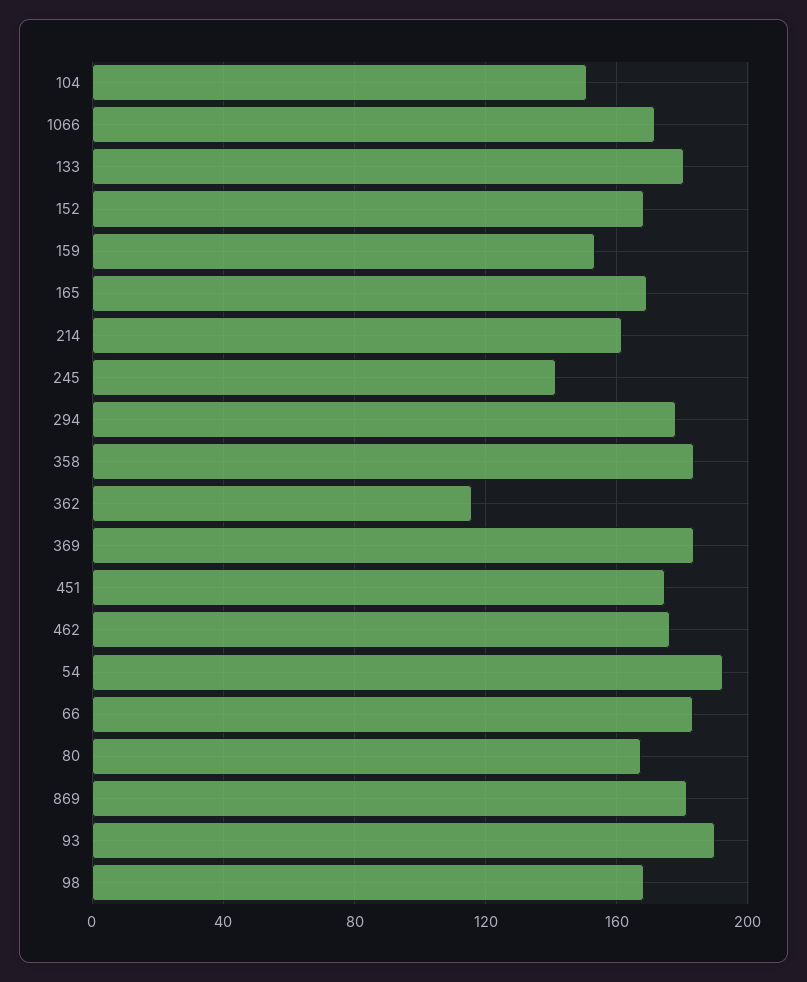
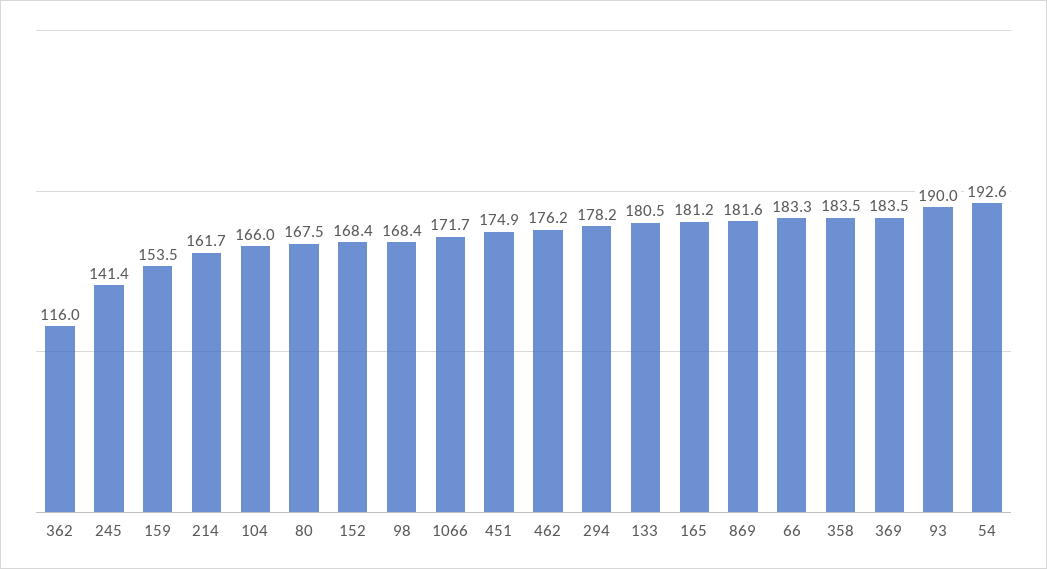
  {
-   "104": 150,
+   "104": 166,
    "1066": 171.7,
    "133": 180.5,
    "152": 168.4,
    "159": 153.5,
-   "165": 170,
+   "165": 181.2,
    "214": 161.7,
    "245": 141.4,
    "294": 178.2,
    "358": 183.5,
    "362": 116,
    "369": 183.5,
    "451": 174.9,
    "462": 176.2,
    "54": 192.6,
    "66": 183.3,
    "80": 167.5,
    "869": 181.6,
    "93": 190,
    "98": 168.4
  }

